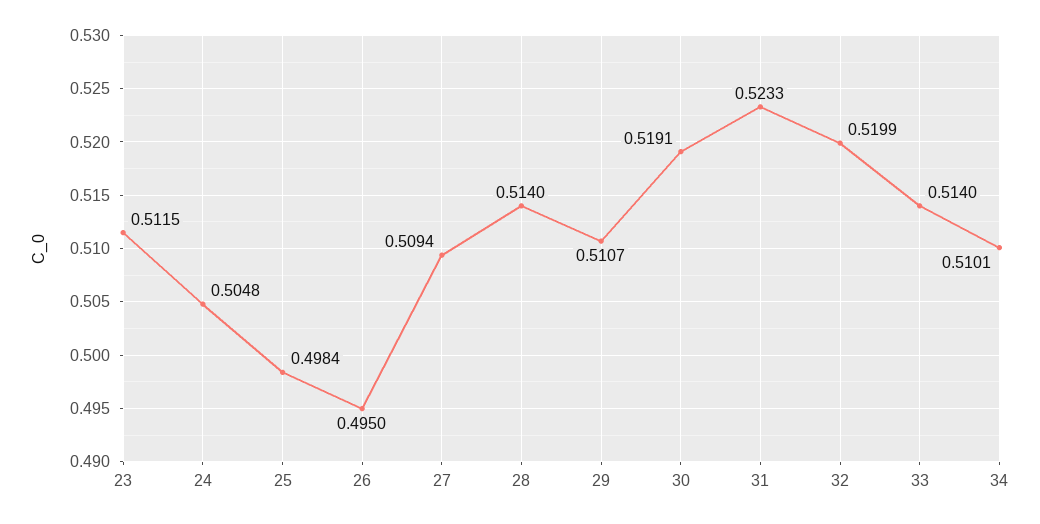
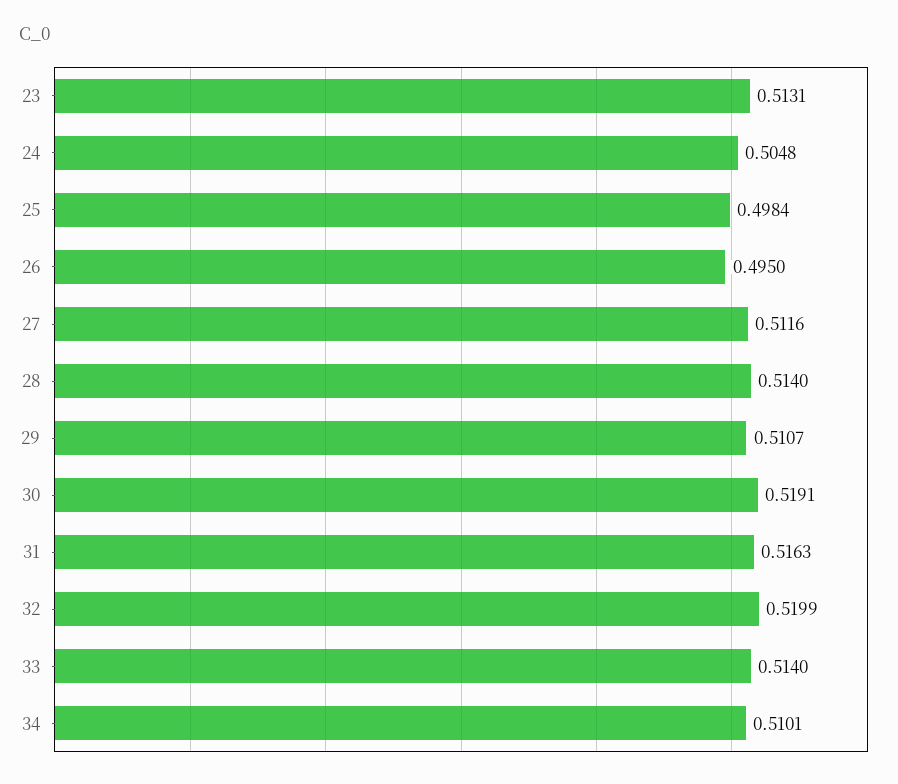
  {
-   "23": 0.5115,
+   "23": 0.5131,
    "24": 0.5048,
    "25": 0.4984,
    "26": 0.495,
-   "27": 0.5094,
+   "27": 0.5116,
    "28": 0.514,
    "29": 0.5107,
    "30": 0.5191,
-   "31": 0.5233,
+   "31": 0.5163,
    "32": 0.5199,
    "33": 0.514,
    "34": 0.5101
  }

